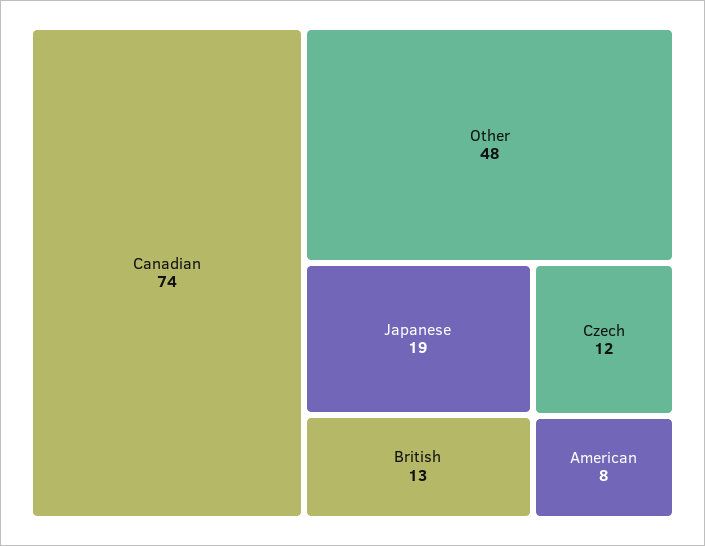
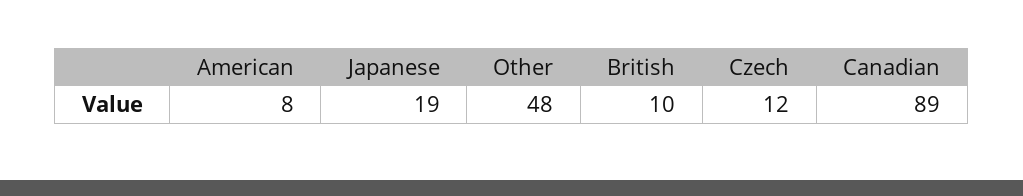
  {
-   "Canadian": 74,
+   "Canadian": 89,
    "Other": 48,
    "Japanese": 19,
-   "British": 13,
+   "British": 10,
    "Czech": 12,
    "American": 8
  }

